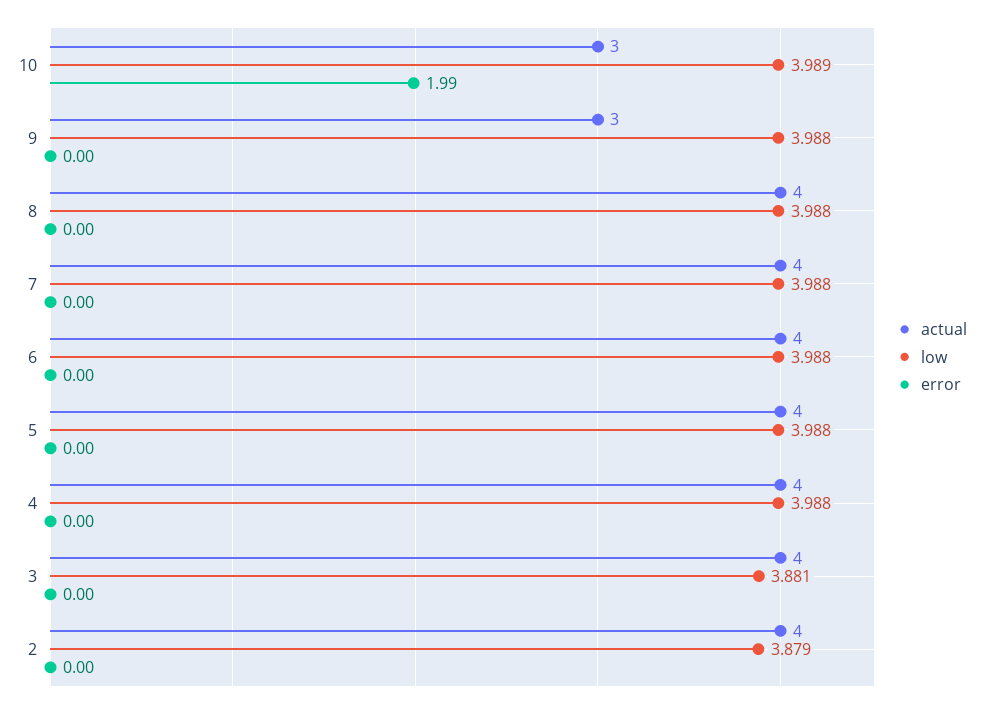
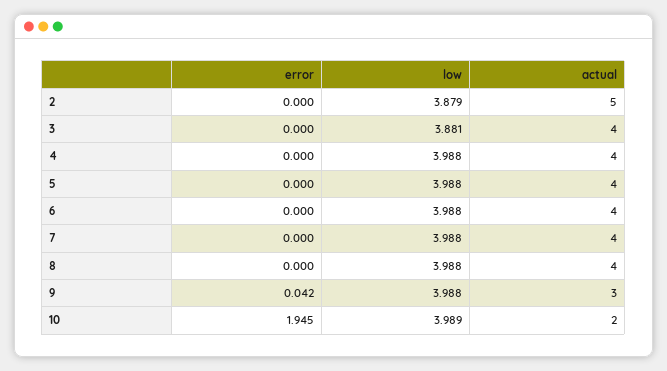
  {
    "actual": {
-     "10": 3,
+     "10": 2,
      "9": 3,
      "8": 4,
      "7": 4,
      "6": 4,
      "5": 4,
      "4": 4,
      "3": 4,
-     "2": 4
+     "2": 5
    },
    "low": {
      "10": 3.989,
      "9": 3.988,
      "8": 3.988,
      "7": 3.988,
      "6": 3.988,
      "5": 3.988,
      "4": 3.988,
      "3": 3.881,
      "2": 3.879
    },
    "error": {
-     "10": 1.99,
+     "10": 1.945,
-     "9": 0,
+     "9": 0.042,
      "8": 0,
      "7": 0,
      "6": 0,
      "5": 0,
      "4": 0,
      "3": 0,
      "2": 0
    }
  }

